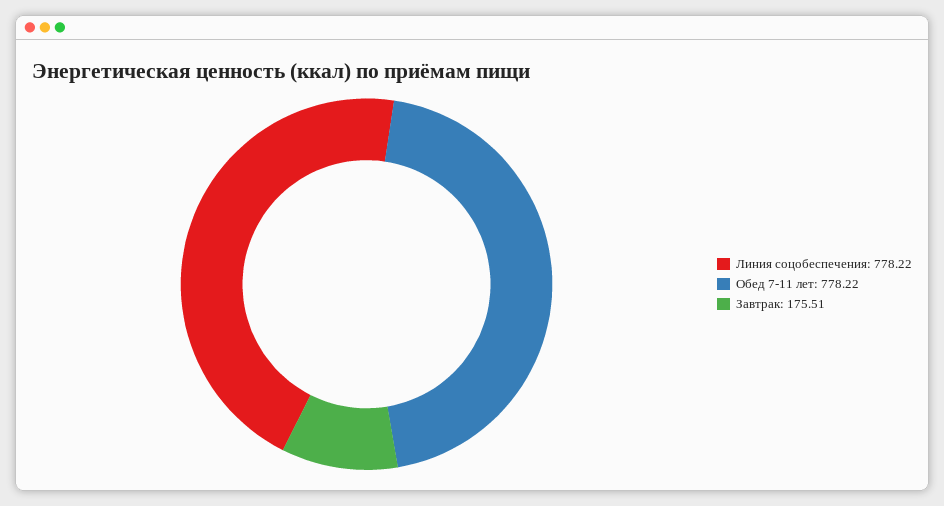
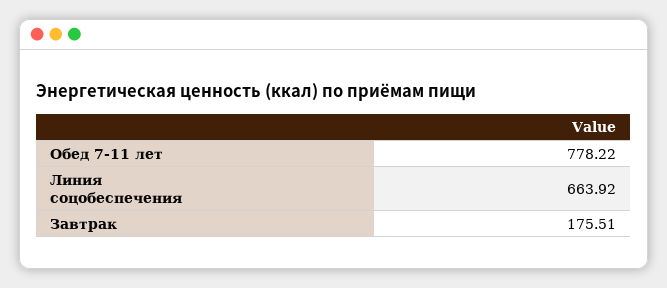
  {
-   "Линия соцобеспечения": 778.22,
+   "Линия соцобеспечения": 663.92,
    "Обед 7-11 лет": 778.22,
    "Завтрак": 175.51
  }

